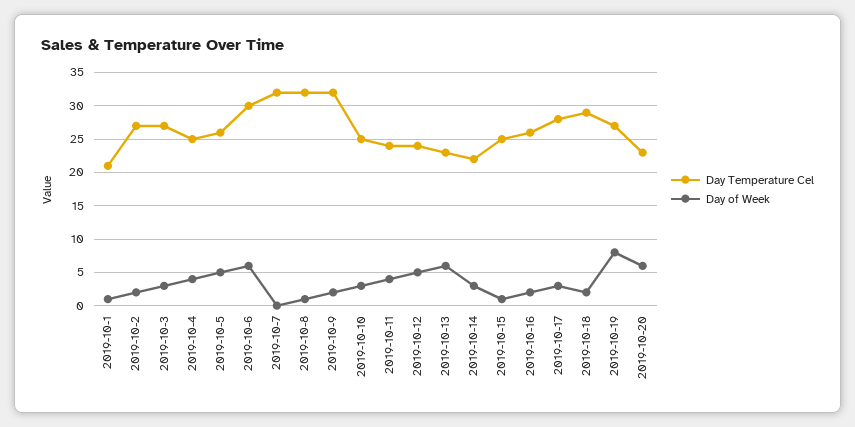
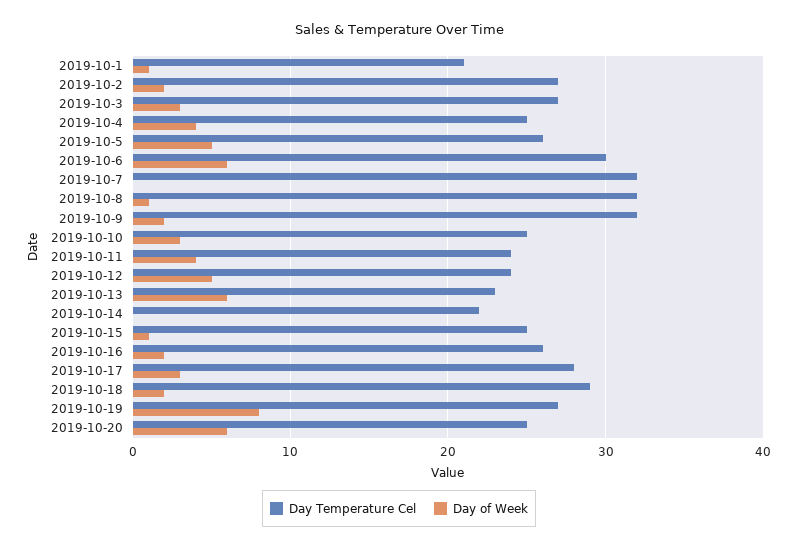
  {
    "Day Temperature Cel": {
      "2019-10-1": 21,
      "2019-10-2": 27,
      "2019-10-3": 27,
      "2019-10-4": 25,
      "2019-10-5": 26,
      "2019-10-6": 30,
      "2019-10-7": 32,
      "2019-10-8": 32,
      "2019-10-9": 32,
      "2019-10-10": 25,
      "2019-10-11": 24,
      "2019-10-12": 24,
      "2019-10-13": 23,
      "2019-10-14": 22,
      "2019-10-15": 25,
      "2019-10-16": 26,
      "2019-10-17": 28,
      "2019-10-18": 29,
      "2019-10-19": 27,
-     "2019-10-20": 23
+     "2019-10-20": 25
    },
    "Day of Week": {
      "2019-10-1": 1,
      "2019-10-2": 2,
      "2019-10-3": 3,
      "2019-10-4": 4,
      "2019-10-5": 5,
      "2019-10-6": 6,
      "2019-10-7": 0,
      "2019-10-8": 1,
      "2019-10-9": 2,
      "2019-10-10": 3,
      "2019-10-11": 4,
      "2019-10-12": 5,
      "2019-10-13": 6,
-     "2019-10-14": 3,
+     "2019-10-14": 0,
      "2019-10-15": 1,
      "2019-10-16": 2,
      "2019-10-17": 3,
      "2019-10-18": 2,
      "2019-10-19": 8,
      "2019-10-20": 6
    }
  }

